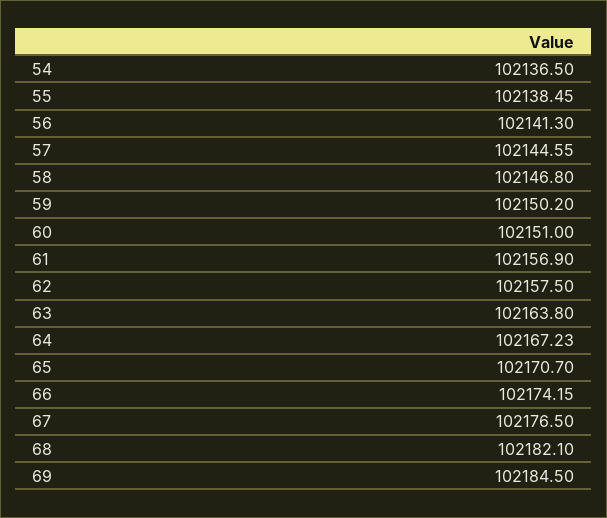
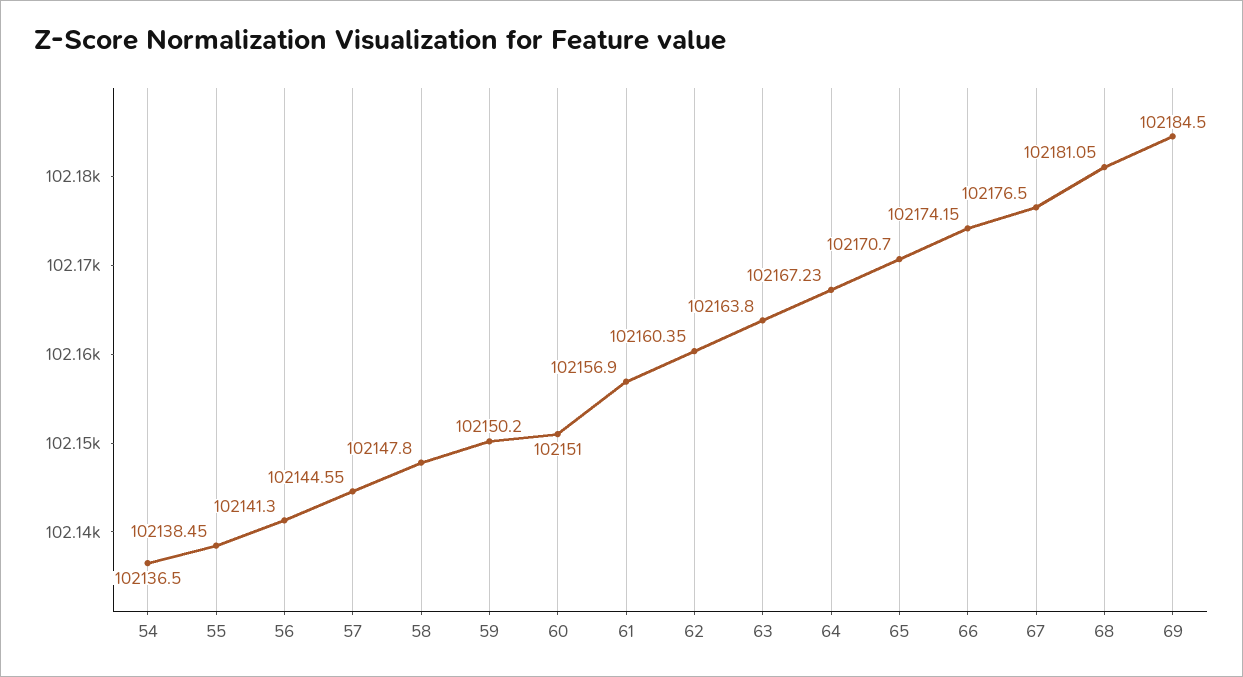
  {
    "54": 102136.5,
    "55": 102138.45,
    "56": 102141.3,
    "57": 102144.55,
-   "58": 102146.8,
+   "58": 102147.8,
    "59": 102150.2,
    "60": 102151,
    "61": 102156.9,
-   "62": 102157.5,
+   "62": 102160.35,
    "63": 102163.8,
    "64": 102167.23,
    "65": 102170.7,
    "66": 102174.15,
    "67": 102176.5,
-   "68": 102182.1,
+   "68": 102181.05,
    "69": 102184.5
  }

